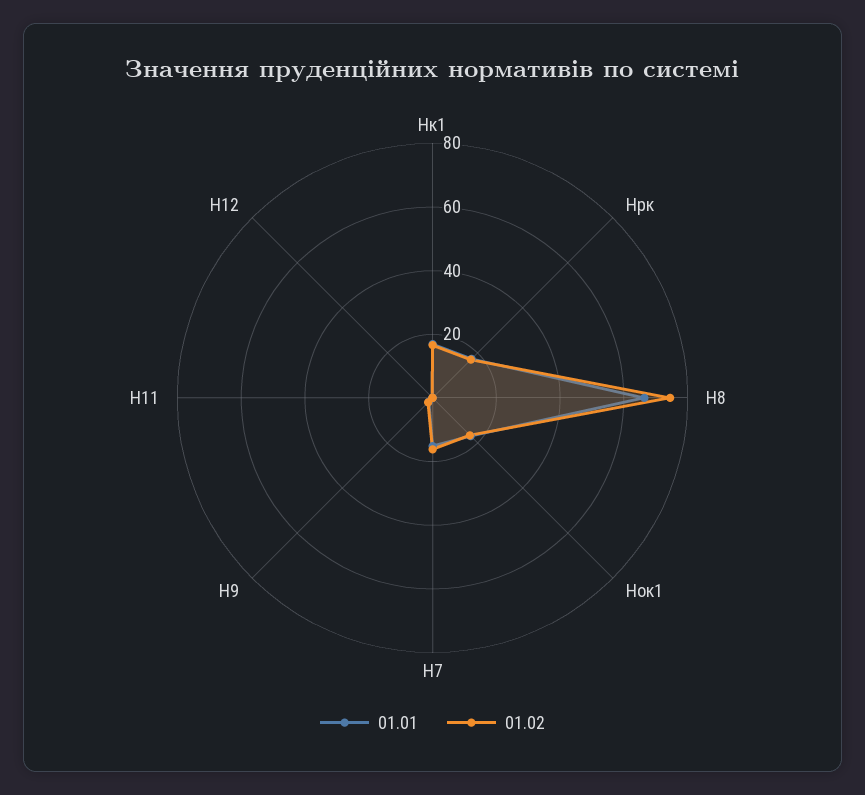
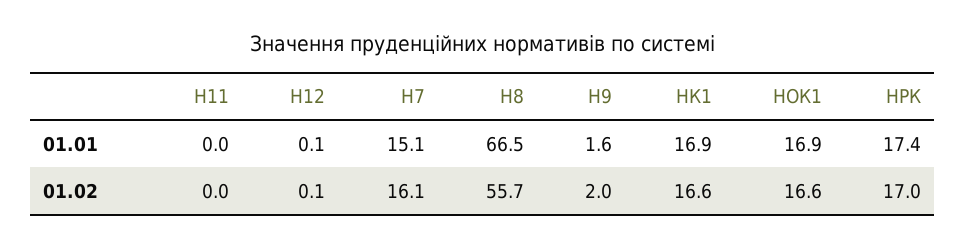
  {
    "01.01": {
      "Нк1": 16.9,
      "Нрк": 17.4,
      "Н8": 66.5,
      "Нок1": 16.9,
      "Н7": 15.1,
      "Н9": 1.6,
      "Н11": 0,
      "Н12": 0.1
    },
    "01.02": {
      "Нк1": 16.6,
      "Нрк": 17,
-     "Н8": 75,
+     "Н8": 55.7,
      "Нок1": 16.6,
      "Н7": 16.1,
      "Н9": 2,
      "Н11": 0,
      "Н12": 0.1
    }
  }

